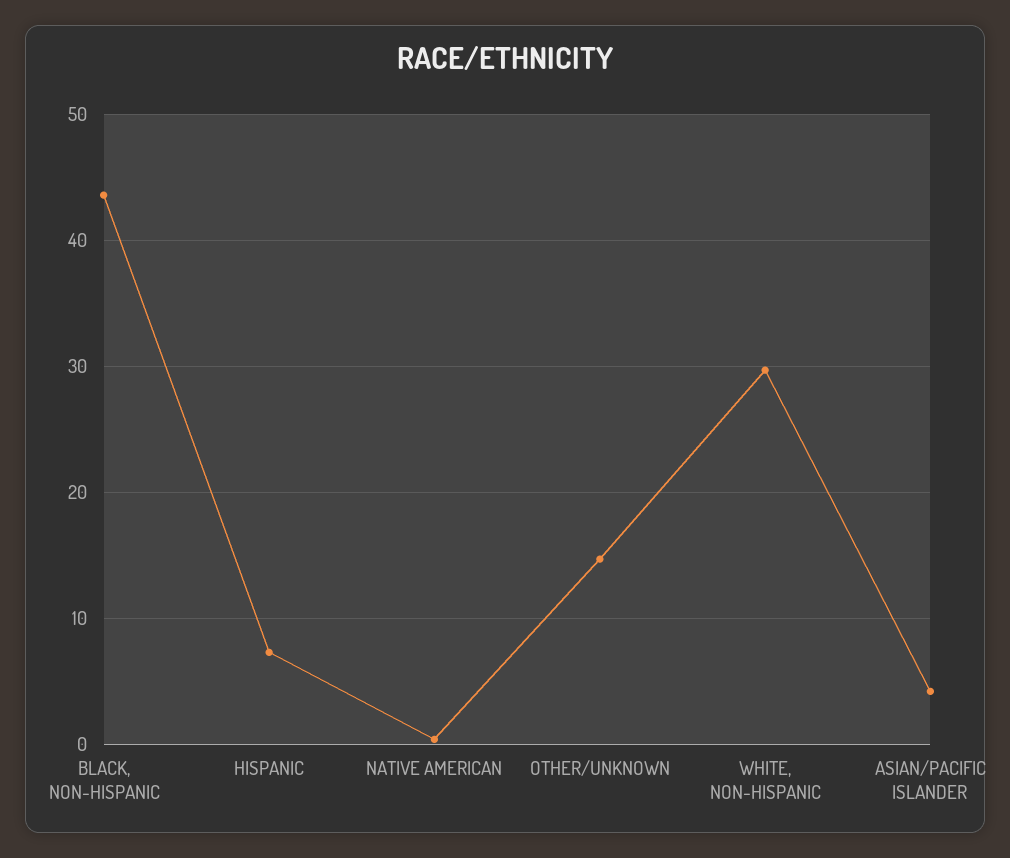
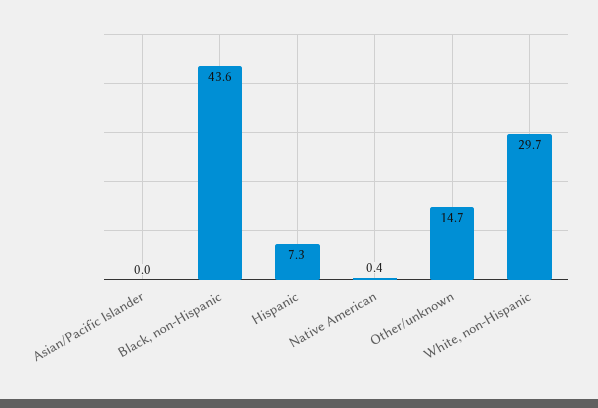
  {
    "BLACK, NON-HISPANIC": 43.6,
    "HISPANIC": 7.3,
    "NATIVE AMERICAN": 0.4,
    "OTHER/UNKNOWN": 14.7,
    "WHITE, NON-HISPANIC": 29.7,
-   "ASIAN/PACIFIC ISLANDER": 4
+   "ASIAN/PACIFIC ISLANDER": 0
  }

